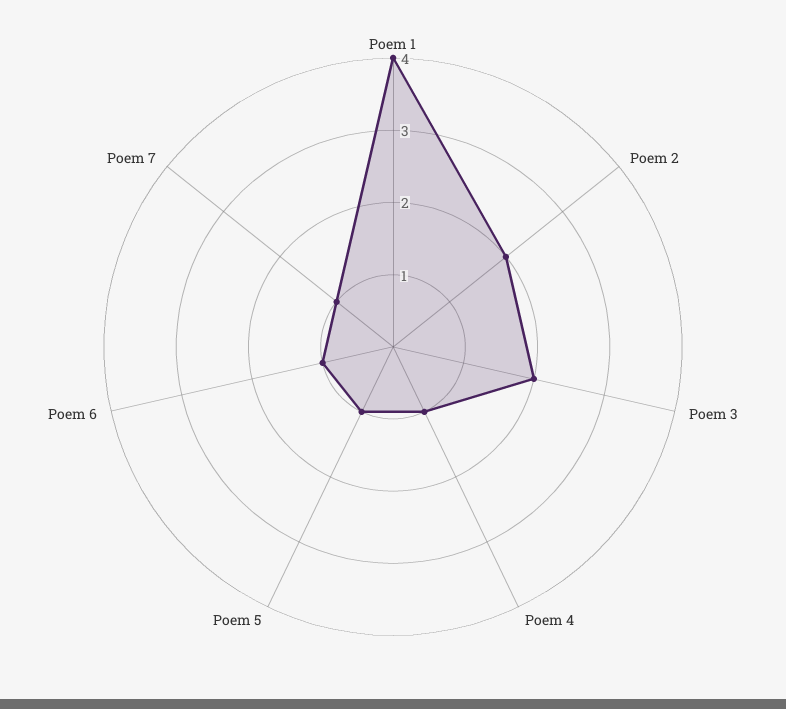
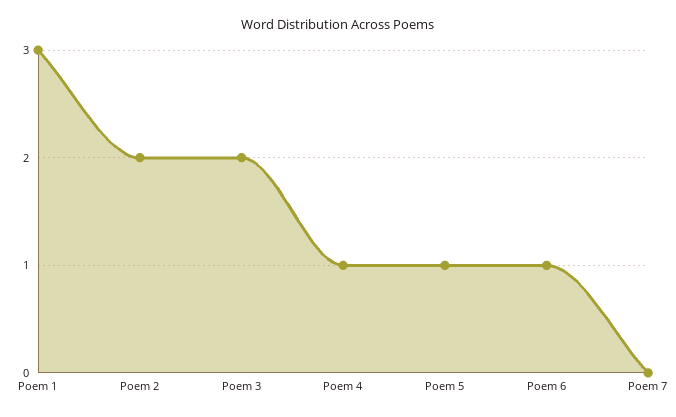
  {
-   "Poem 1": 4,
+   "Poem 1": 3,
    "Poem 2": 2,
    "Poem 3": 2,
    "Poem 4": 1,
    "Poem 5": 1,
    "Poem 6": 1,
-   "Poem 7": 1
+   "Poem 7": 0
  }

